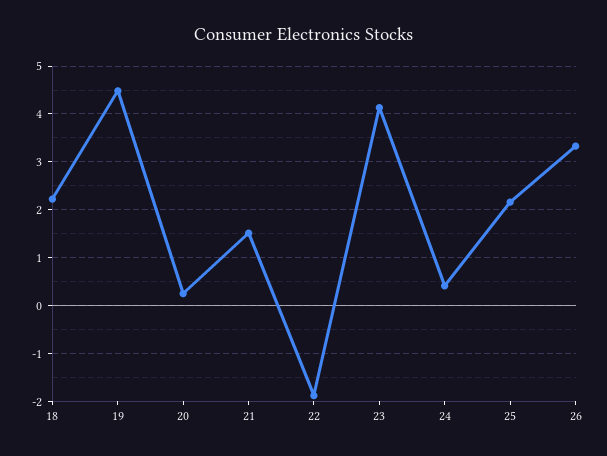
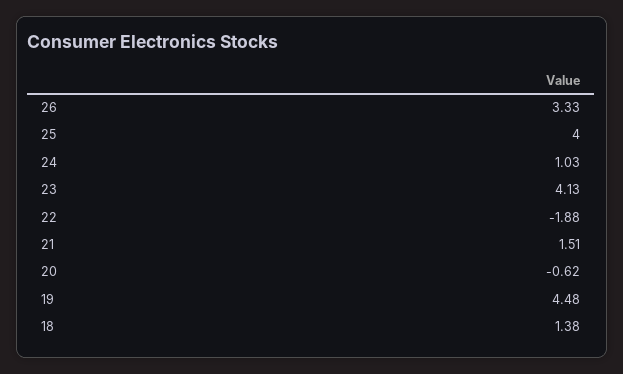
  {
-   "18": 2.2,
+   "18": 1.38,
    "19": 4.48,
-   "20": 0.2,
+   "20": -0.62,
    "21": 1.51,
    "22": -1.88,
    "23": 4.13,
-   "24": 0.4,
+   "24": 1.03,
-   "25": 2.2,
+   "25": 4,
    "26": 3.33
  }

